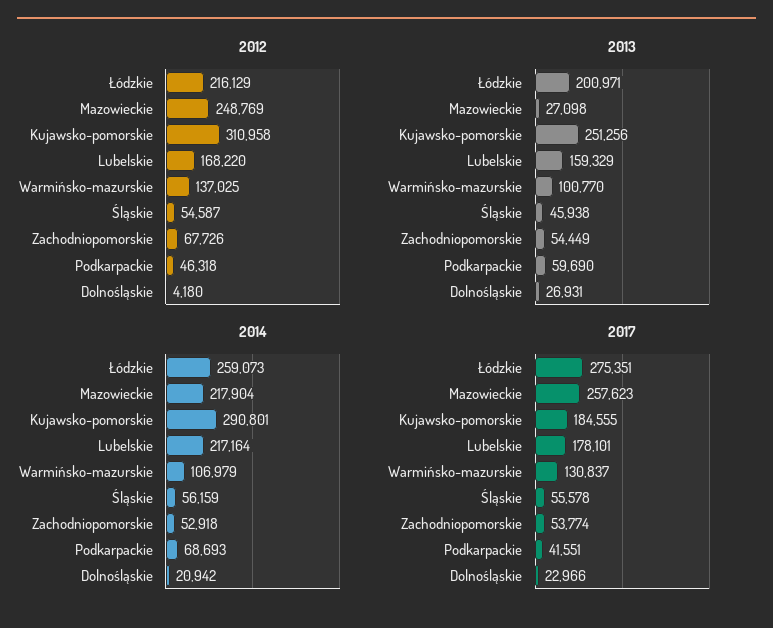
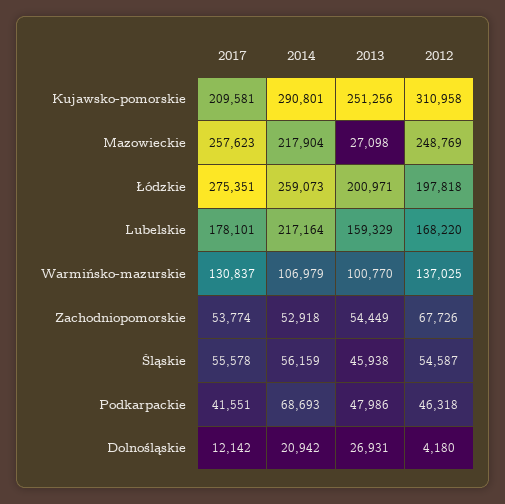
  {
    "2012": {
-     "Łódzkie": 216129,
+     "Łódzkie": 197818,
      "Mazowieckie": 248769,
      "Kujawsko-pomorskie": 310958,
      "Lubelskie": 168220,
      "Warmińsko-mazurskie": 137025,
      "Śląskie": 54587,
      "Zachodniopomorskie": 67726,
      "Podkarpackie": 46318,
      "Dolnośląskie": 4180
    },
    "2013": {
      "Łódzkie": 200971,
      "Mazowieckie": 27098,
      "Kujawsko-pomorskie": 251256,
      "Lubelskie": 159329,
      "Warmińsko-mazurskie": 100770,
      "Śląskie": 45938,
      "Zachodniopomorskie": 54449,
-     "Podkarpackie": 59690,
+     "Podkarpackie": 47986,
      "Dolnośląskie": 26931
    },
    "2014": {
      "Łódzkie": 259073,
      "Mazowieckie": 217904,
      "Kujawsko-pomorskie": 290801,
      "Lubelskie": 217164,
      "Warmińsko-mazurskie": 106979,
      "Śląskie": 56159,
      "Zachodniopomorskie": 52918,
      "Podkarpackie": 68693,
      "Dolnośląskie": 20942
    },
    "2017": {
      "Łódzkie": 275351,
      "Mazowieckie": 257623,
-     "Kujawsko-pomorskie": 184555,
+     "Kujawsko-pomorskie": 209581,
      "Lubelskie": 178101,
      "Warmińsko-mazurskie": 130837,
      "Śląskie": 55578,
      "Zachodniopomorskie": 53774,
      "Podkarpackie": 41551,
-     "Dolnośląskie": 22966
+     "Dolnośląskie": 12142
    }
  }

